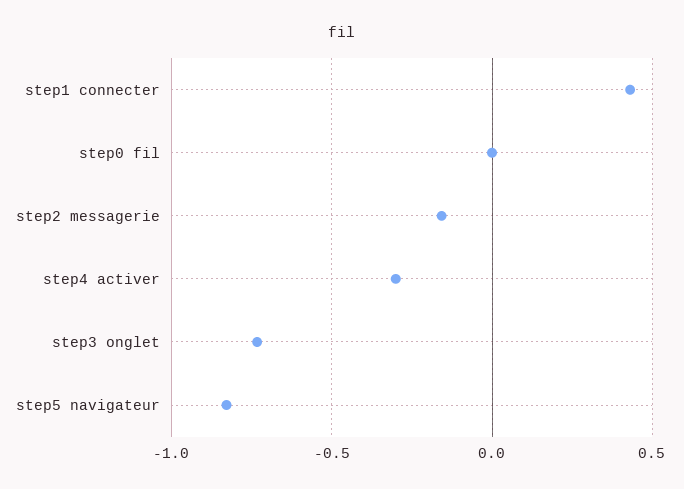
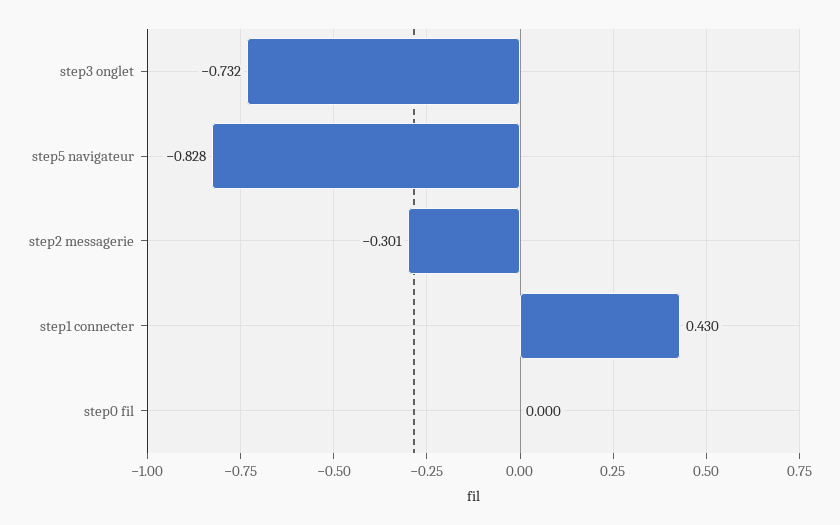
  {
    "step1 connecter": 0.43,
    "step0 fil": 0,
-   "step2 messagerie": -0.15,
+   "step2 messagerie": -0.301,
-   "step4 activer": -0.3,
    "step3 onglet": -0.732,
    "step5 navigateur": -0.828
  }

